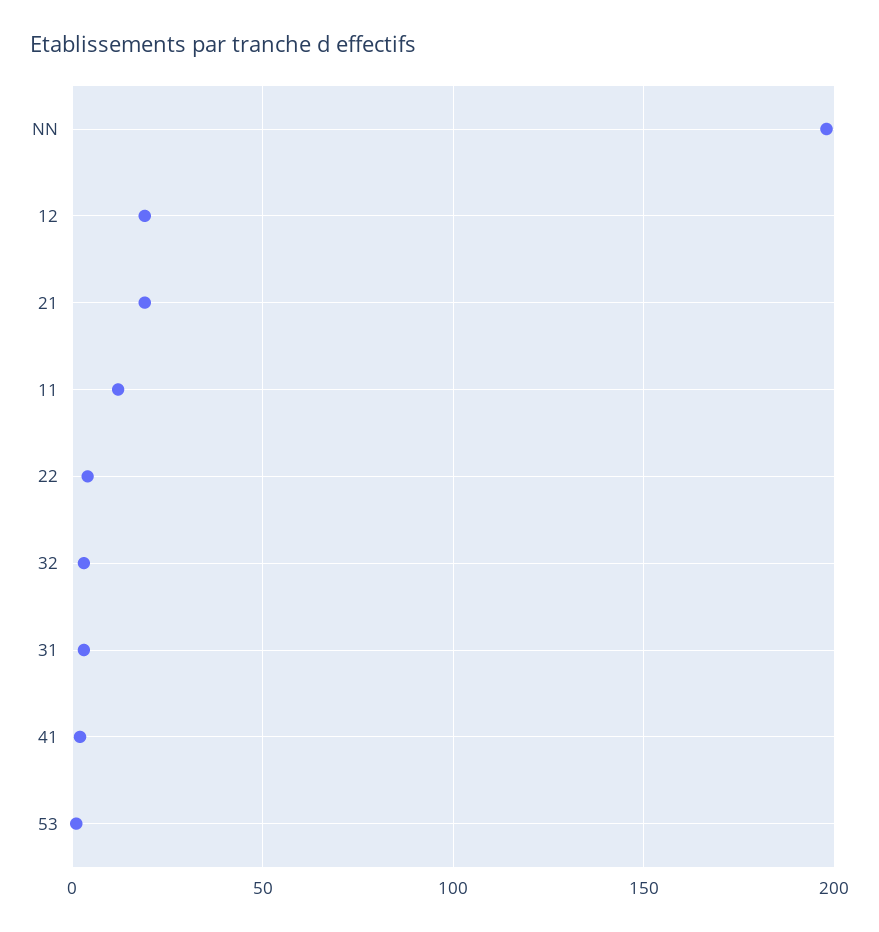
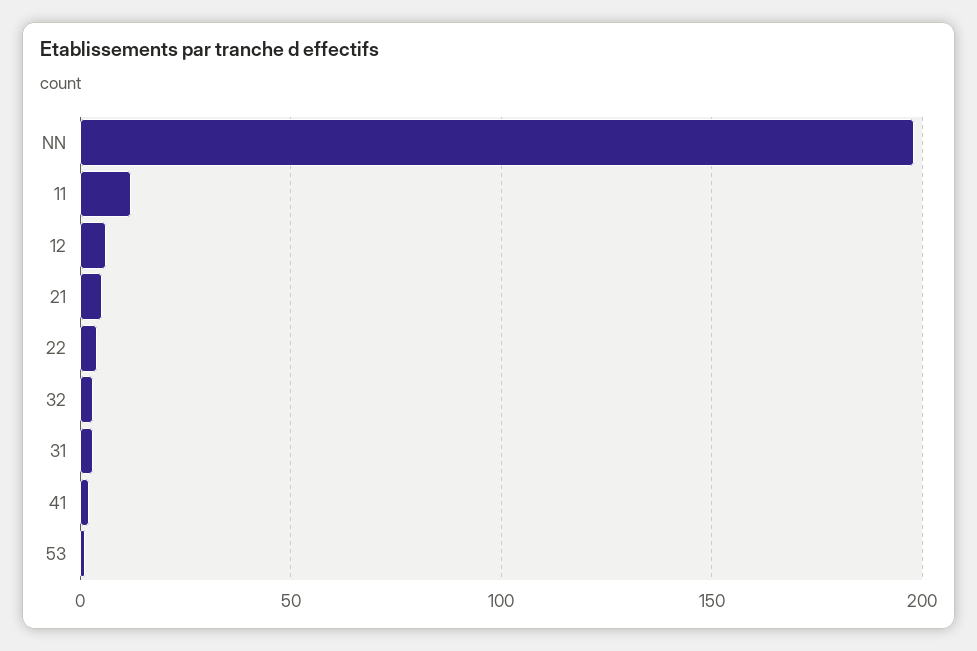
  {
    "NN": 200,
-   "12": 20,
+   "12": 5,
-   "21": 20,
+   "21": 5,
    "11": 10,
    "22": 5,
    "32": 5,
    "31": 5,
    "41": 0,
    "53": 0
  }

